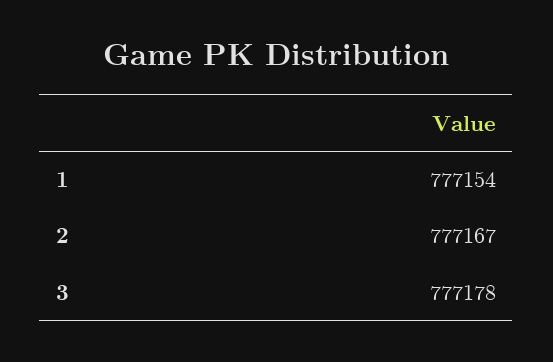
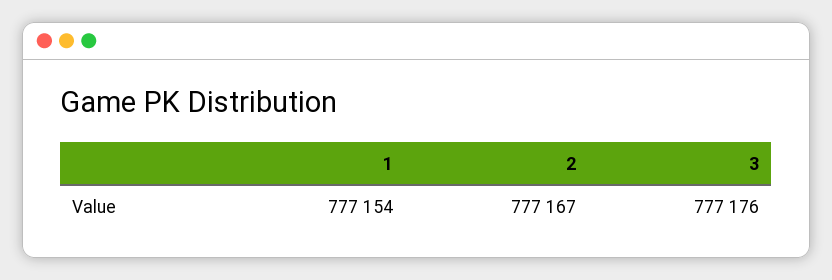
  {
    "1": 777154,
    "2": 777167,
-   "3": 777178
+   "3": 777176
  }

